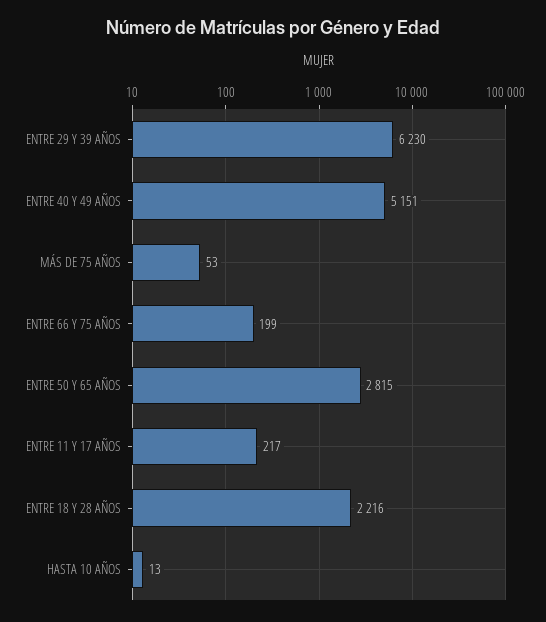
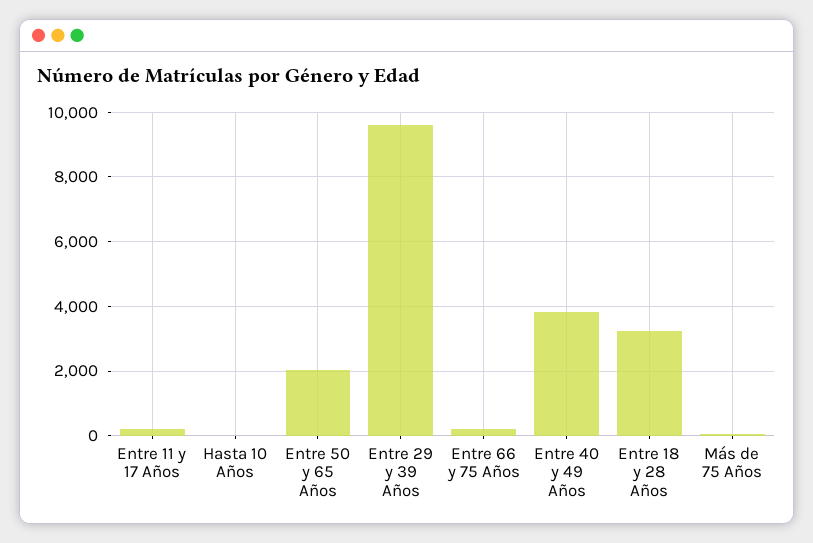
  {
-   "ENTRE 29 Y 39 AÑOS": 6230,
+   "ENTRE 29 Y 39 AÑOS": 9600,
-   "ENTRE 40 Y 49 AÑOS": 5151,
+   "ENTRE 40 Y 49 AÑOS": 3800,
    "MÁS DE 75 AÑOS": 53,
    "ENTRE 66 Y 75 AÑOS": 199,
-   "ENTRE 50 Y 65 AÑOS": 2815,
+   "ENTRE 50 Y 65 AÑOS": 2000,
    "ENTRE 11 Y 17 AÑOS": 217,
-   "ENTRE 18 Y 28 AÑOS": 2216,
+   "ENTRE 18 Y 28 AÑOS": 3200,
    "HASTA 10 AÑOS": 13
  }

